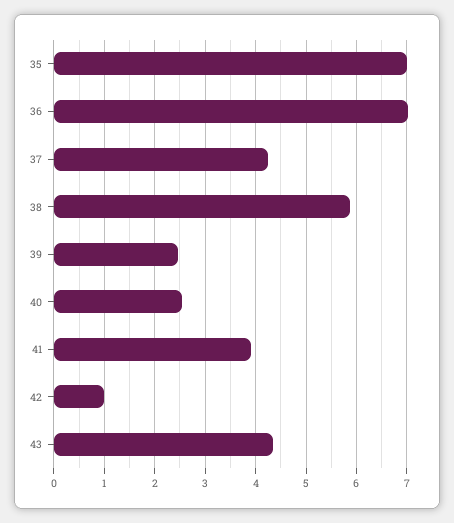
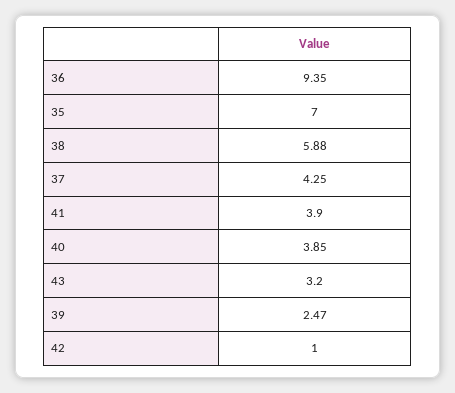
  {
    "35": 7,
-   "36": 7,
+   "36": 9.35,
    "37": 4.25,
    "38": 5.88,
    "39": 2.47,
-   "40": 2.6,
+   "40": 3.85,
    "41": 3.9,
    "42": 1,
-   "43": 4.4
+   "43": 3.2
  }

